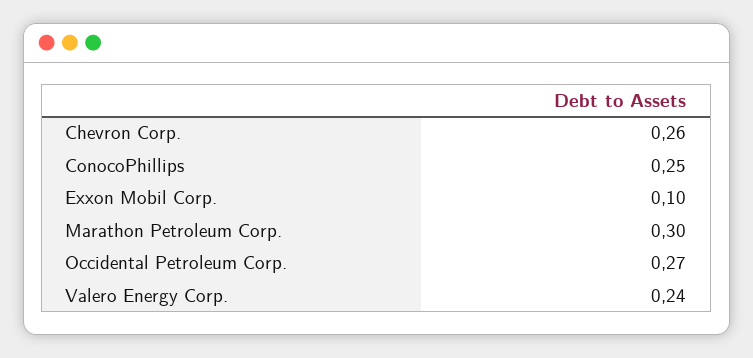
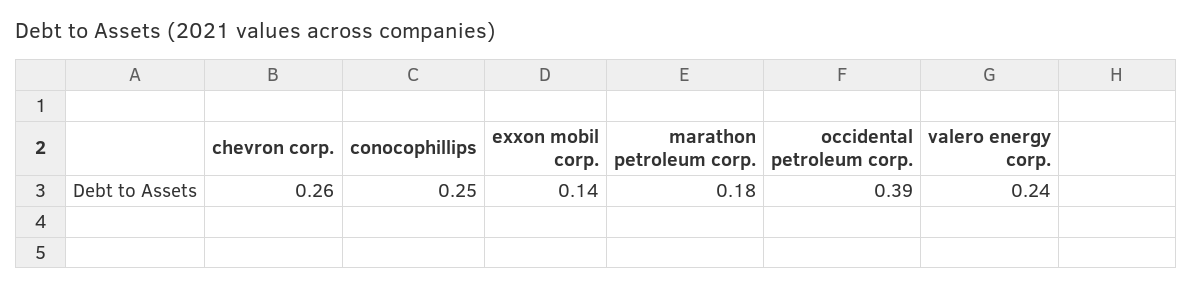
  {
    "Chevron Corp.": 0.26,
    "ConocoPhillips": 0.25,
-   "Exxon Mobil Corp.": 0.1,
+   "Exxon Mobil Corp.": 0.14,
-   "Marathon Petroleum Corp.": 0.3,
+   "Marathon Petroleum Corp.": 0.18,
-   "Occidental Petroleum Corp.": 0.27,
+   "Occidental Petroleum Corp.": 0.39,
    "Valero Energy Corp.": 0.24
  }

